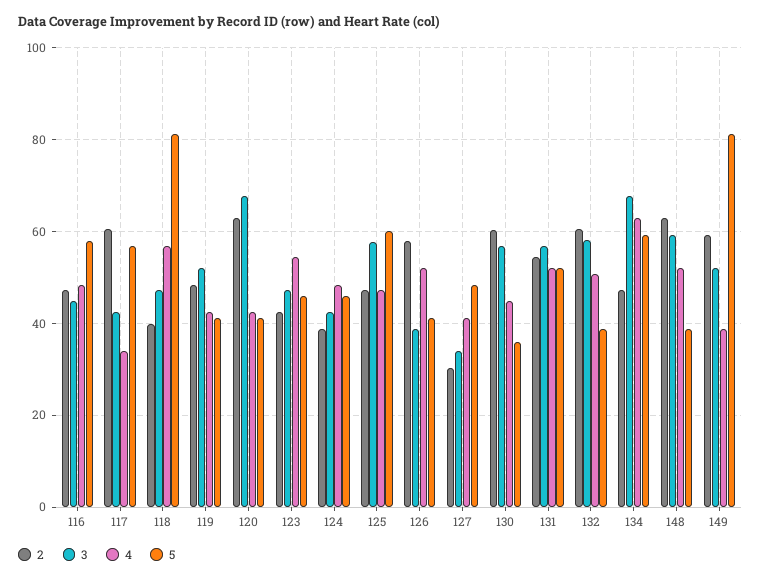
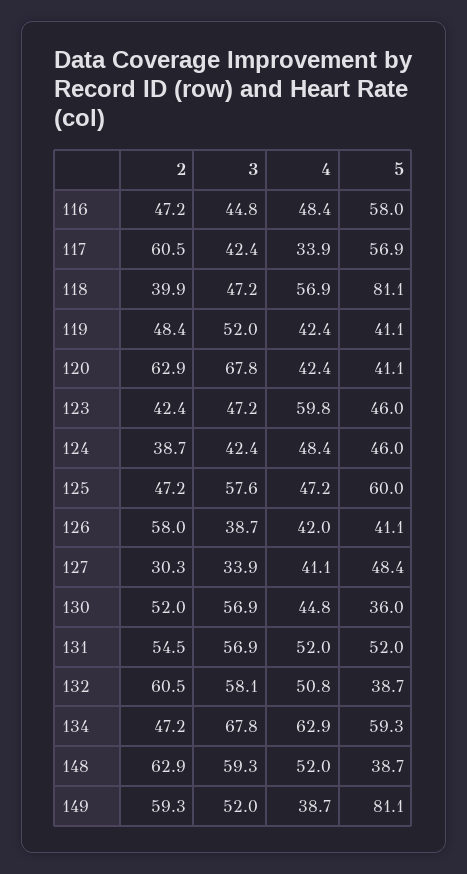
  {
    "2": {
      "116": 47.2,
      "117": 60.5,
      "118": 39.9,
      "119": 48.4,
      "120": 62.9,
      "123": 42.4,
      "124": 38.7,
      "125": 47.2,
      "126": 58,
      "127": 30.3,
-     "130": 60,
+     "130": 52,
      "131": 54.5,
      "132": 60.5,
      "134": 47.2,
      "148": 62.9,
      "149": 59.3
    },
    "3": {
      "116": 44.8,
      "117": 42.4,
      "118": 47.2,
      "119": 52,
      "120": 67.8,
      "123": 47.2,
      "124": 42.4,
      "125": 57.6,
      "126": 38.7,
      "127": 33.9,
      "130": 56.9,
      "131": 56.9,
      "132": 58.1,
      "134": 67.8,
      "148": 59.3,
      "149": 52
    },
    "4": {
      "116": 48.4,
      "117": 33.9,
      "118": 56.9,
      "119": 42.4,
      "120": 42.4,
-     "123": 54,
+     "123": 59.8,
      "124": 48.4,
      "125": 47.2,
-     "126": 52,
+     "126": 42,
      "127": 41.1,
      "130": 44.8,
      "131": 52,
      "132": 50.8,
      "134": 62.9,
      "148": 52,
      "149": 38.7
    },
    "5": {
      "116": 58,
      "117": 56.9,
      "118": 81.1,
      "119": 41.1,
      "120": 41.1,
      "123": 46,
      "124": 46,
      "125": 60,
      "126": 41.1,
      "127": 48.4,
      "130": 36,
      "131": 52,
      "132": 38.7,
      "134": 59.3,
      "148": 38.7,
      "149": 81.1
    }
  }

